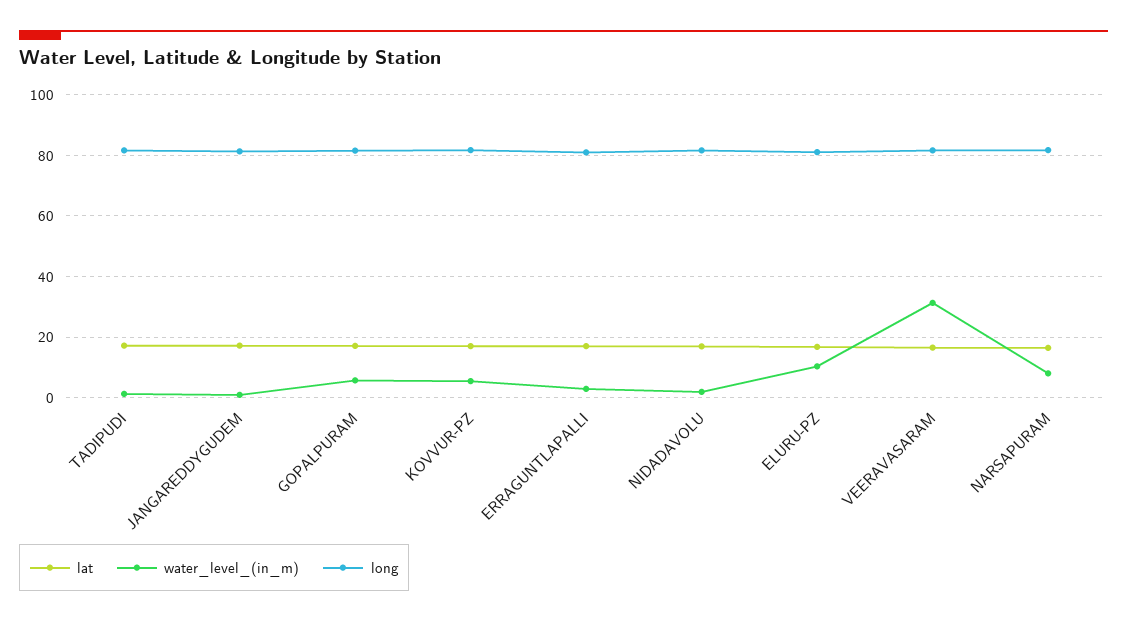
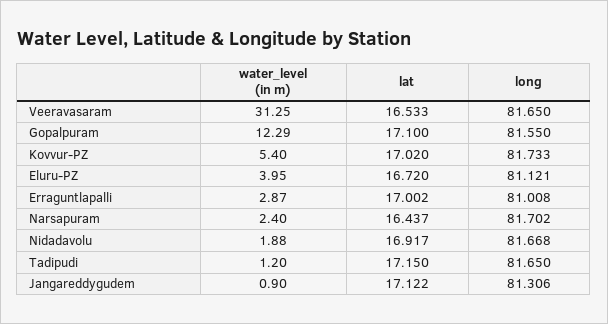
  {
    "lat": {
      "TADIPUDI": 17.15,
      "JANGAREDDYGUDEM": 17.122,
      "GOPALPURAM": 17.1,
      "KOVVUR-PZ": 17.02,
      "ERRAGUNTLAPALLI": 17.002,
      "NIDADAVOLU": 16.917,
      "ELURU-PZ": 16.72,
      "VEERAVASARAM": 16.533,
      "NARSAPURAM": 16.437
    },
    "water_level_(in_m)": {
      "TADIPUDI": 1.2,
      "JANGAREDDYGUDEM": 0.9,
-     "GOPALPURAM": 6,
+     "GOPALPURAM": 12.29,
      "KOVVUR-PZ": 5.4,
      "ERRAGUNTLAPALLI": 2.87,
      "NIDADAVOLU": 1.88,
-     "ELURU-PZ": 10,
+     "ELURU-PZ": 3.95,
      "VEERAVASARAM": 31.25,
-     "NARSAPURAM": 8
+     "NARSAPURAM": 2.4
    },
    "long": {
      "TADIPUDI": 81.65,
      "JANGAREDDYGUDEM": 81.306,
      "GOPALPURAM": 81.55,
      "KOVVUR-PZ": 81.733,
      "ERRAGUNTLAPALLI": 81.008,
      "NIDADAVOLU": 81.668,
      "ELURU-PZ": 81.121,
      "VEERAVASARAM": 81.65,
      "NARSAPURAM": 81.702
    }
  }

